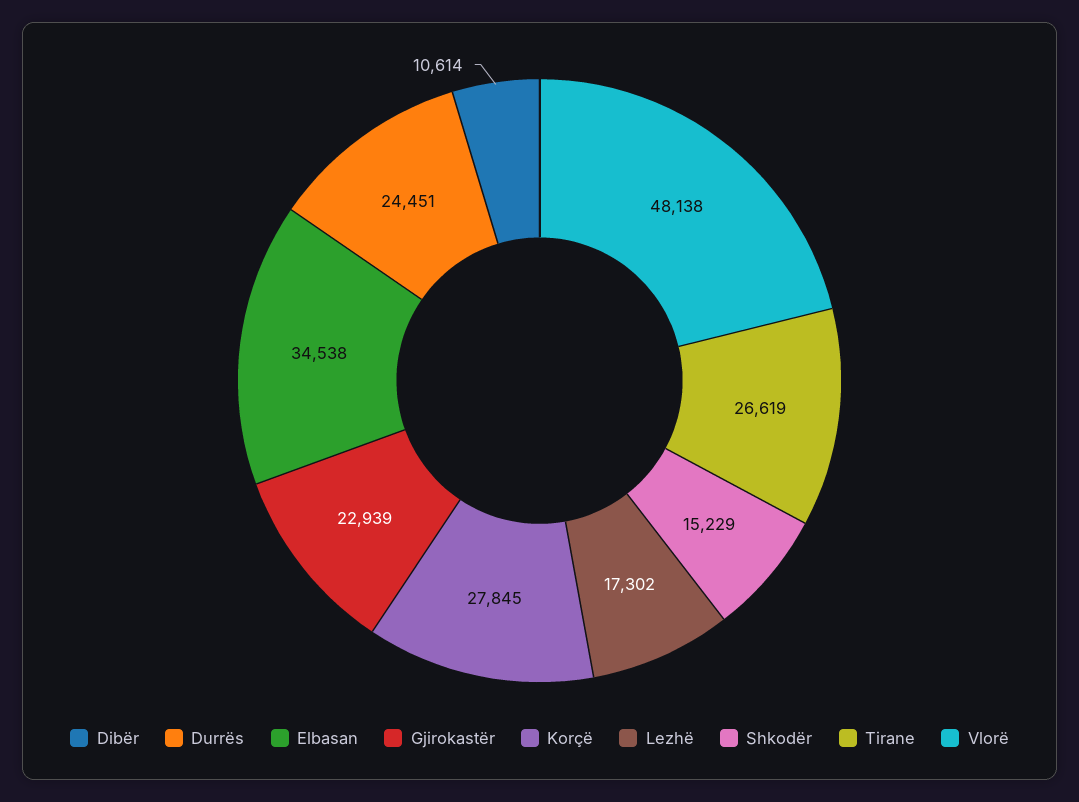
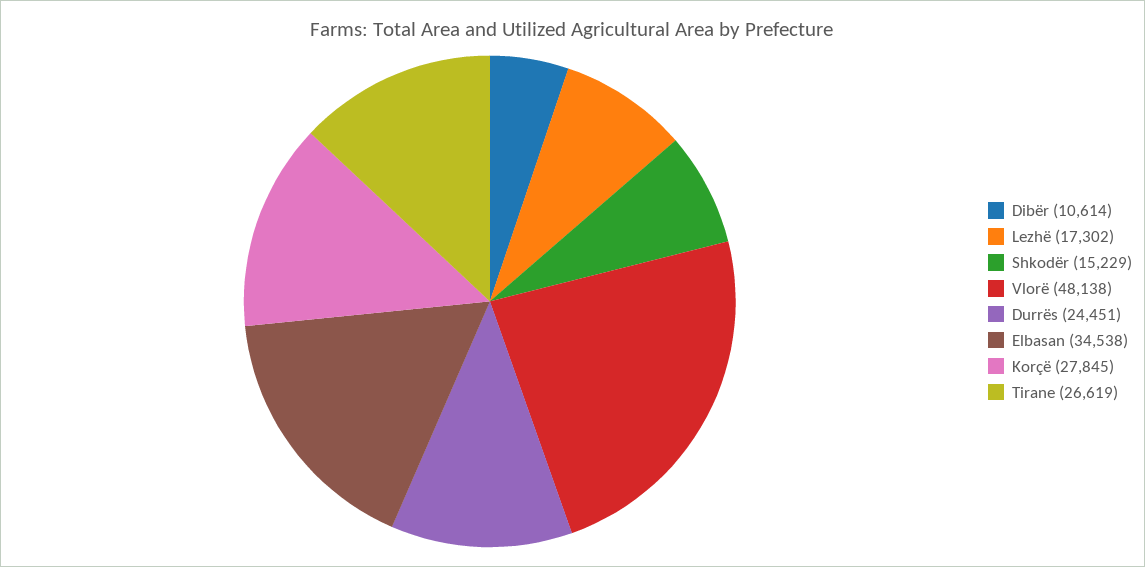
  {
    "Dibër": 10614,
    "Durrës": 24451,
    "Elbasan": 34538,
-   "Gjirokastër": 22939,
    "Korçë": 27845,
    "Lezhë": 17302,
    "Shkodër": 15229,
    "Tirane": 26619,
    "Vlorë": 48138
  }

